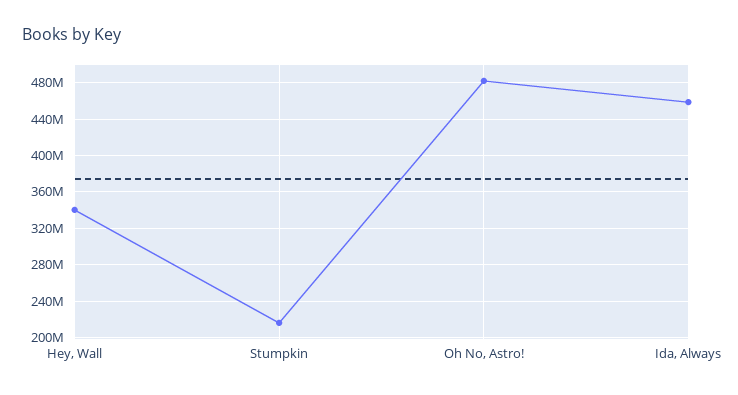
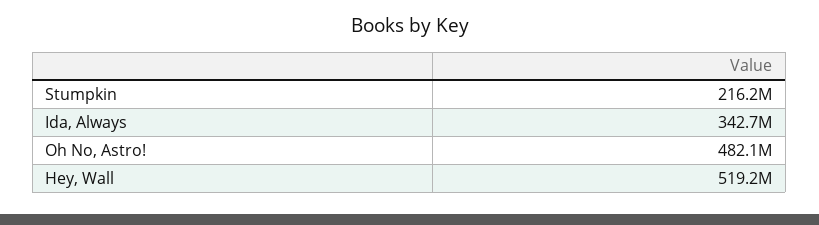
  {
-   "Hey, Wall": 340000000,
+   "Hey, Wall": 519200000,
    "Stumpkin": 216200000,
    "Oh No, Astro!": 482100000,
-   "Ida, Always": 460000000
+   "Ida, Always": 342700000
  }

